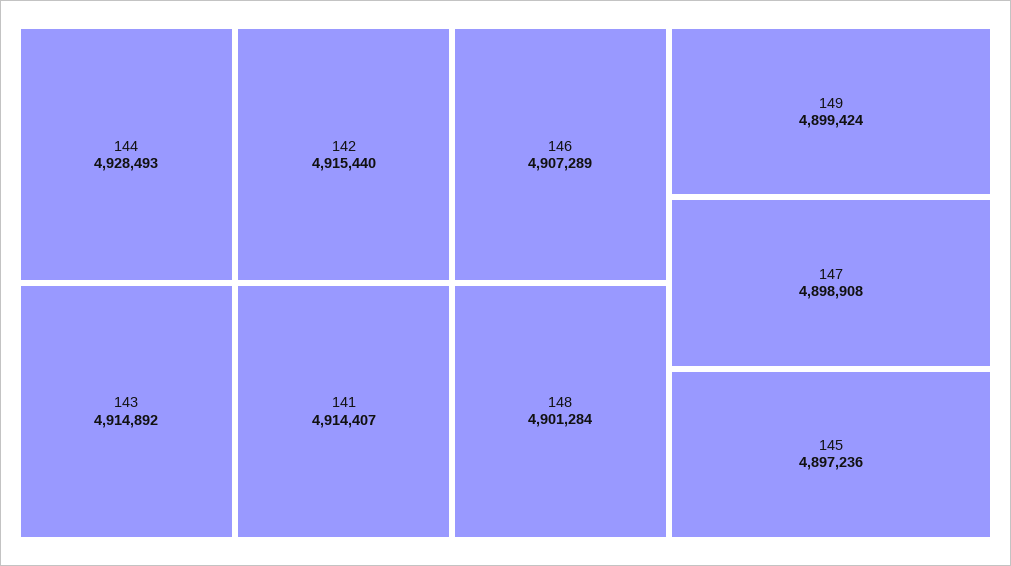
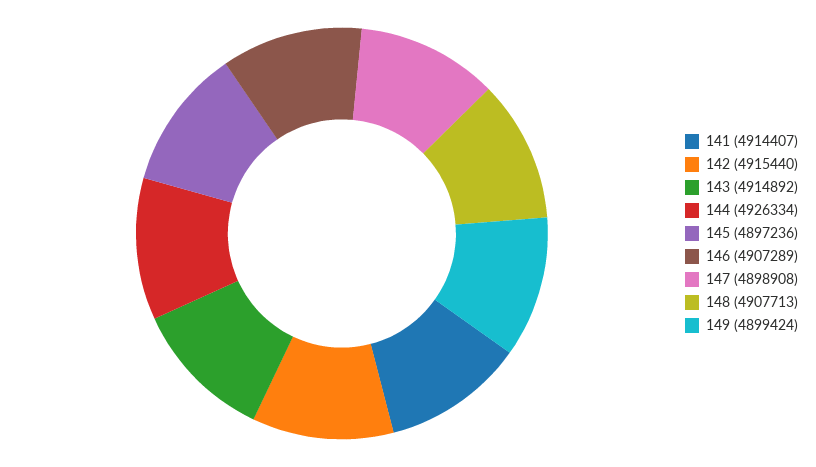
  {
-   "144": 4928493,
+   "144": 4926334,
    "142": 4915440,
    "143": 4914892,
    "141": 4914407,
    "146": 4907289,
-   "148": 4901284,
+   "148": 4907713,
    "149": 4899424,
    "147": 4898908,
    "145": 4897236
  }

